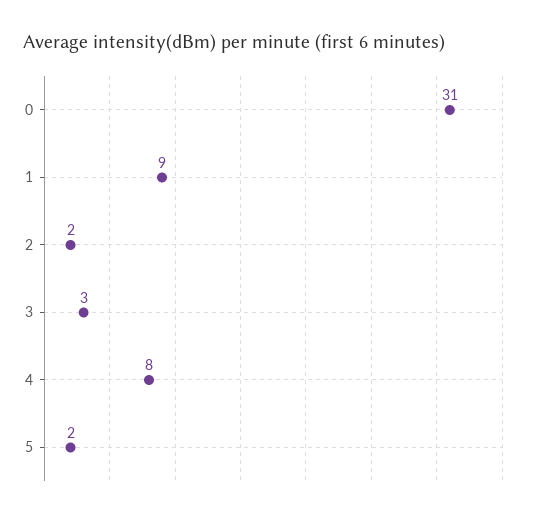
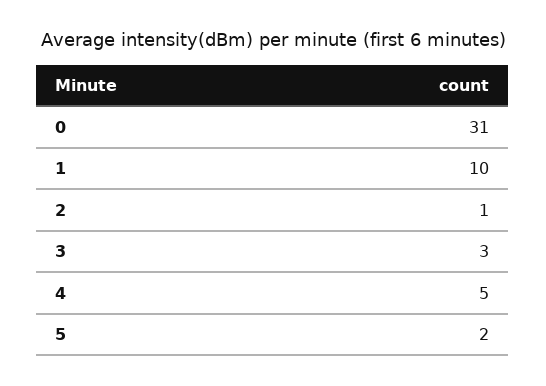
  {
    "0": 31,
-   "1": 9,
+   "1": 10,
-   "2": 2,
+   "2": 1,
    "3": 3,
-   "4": 8,
+   "4": 5,
    "5": 2
  }

